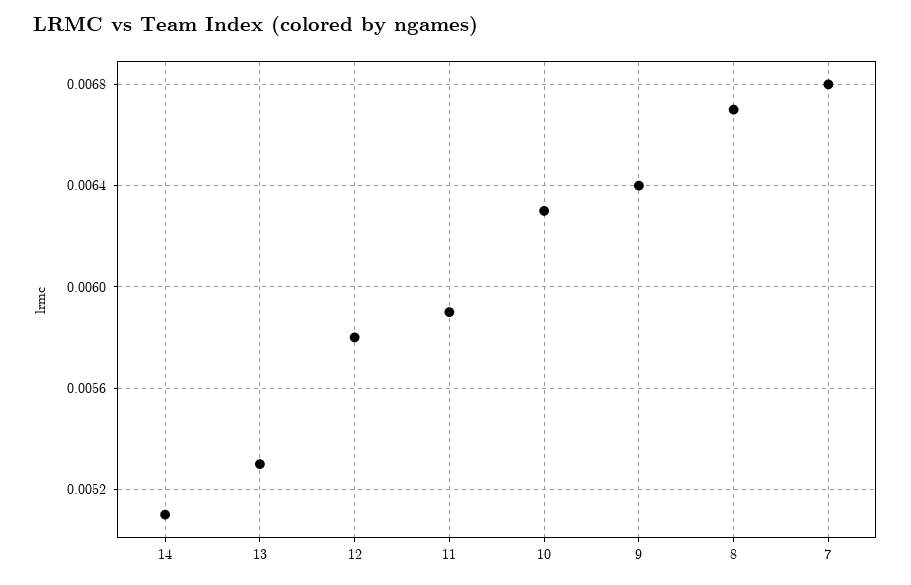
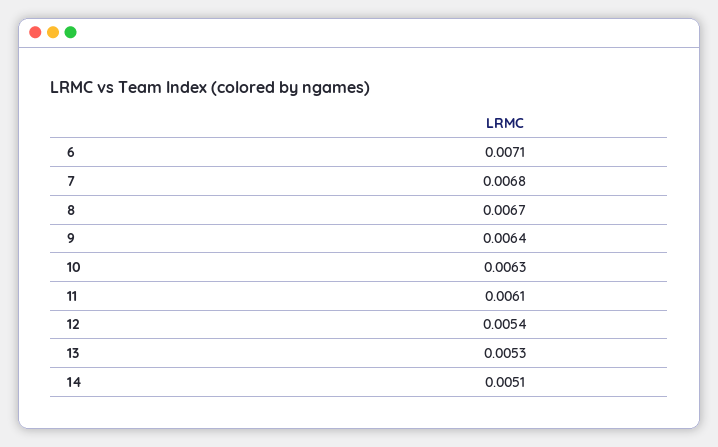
  {
    "14": 0.0051,
    "13": 0.0053,
-   "12": 0.0058,
+   "12": 0.0054,
-   "11": 0.0059,
+   "11": 0.0061,
    "10": 0.0063,
    "9": 0.0064,
    "8": 0.0067,
-   "7": 0.0068
+   "7": 0.0068,
+   "6": 0.0071
  }

